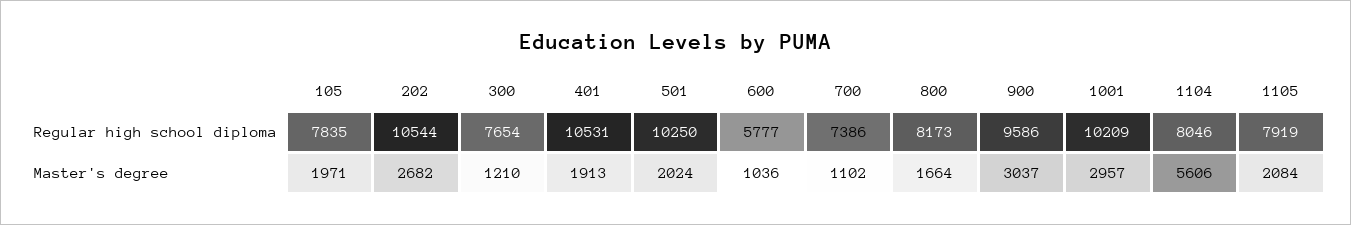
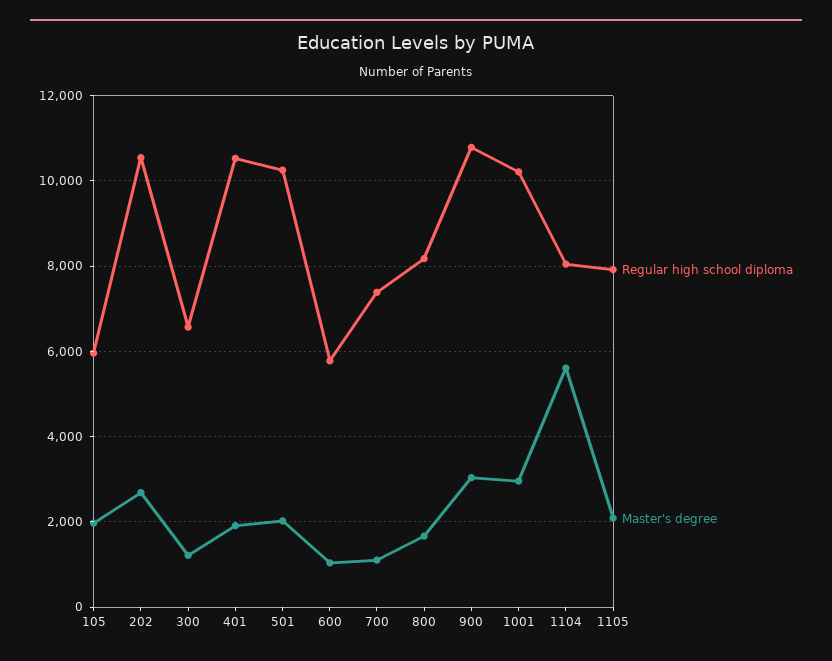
  {
    "Regular high school diploma": {
-     "105": 7835,
+     "105": 6000,
      "202": 10544,
-     "300": 7654,
+     "300": 6600,
      "401": 10531,
      "501": 10250,
      "600": 5777,
      "700": 7386,
      "800": 8173,
-     "900": 9586,
+     "900": 10800,
      "1001": 10209,
      "1104": 8046,
      "1105": 7919
    },
    "Master's degree": {
      "105": 1971,
      "202": 2682,
      "300": 1210,
      "401": 1913,
      "501": 2024,
      "600": 1036,
      "700": 1102,
      "800": 1664,
      "900": 3037,
      "1001": 2957,
      "1104": 5606,
      "1105": 2084
    }
  }

